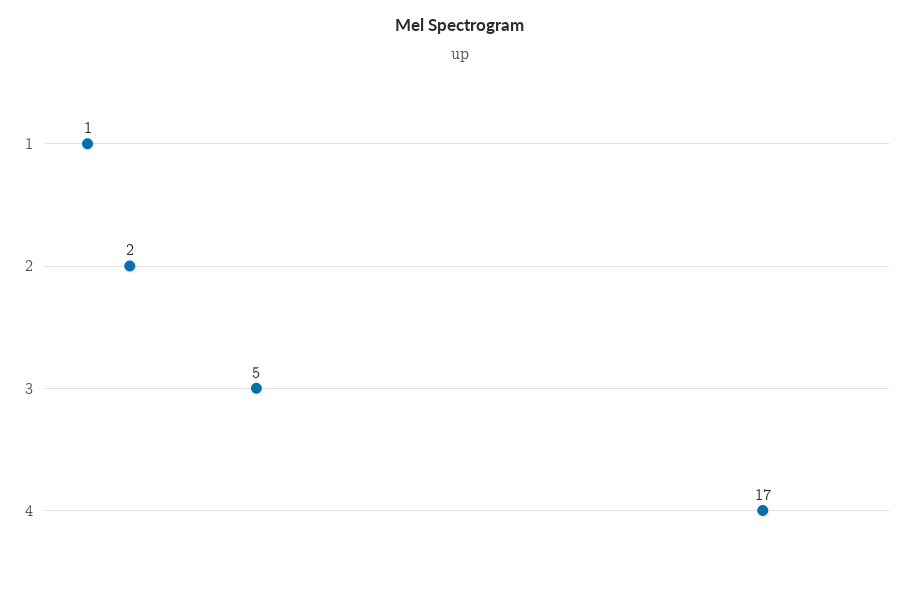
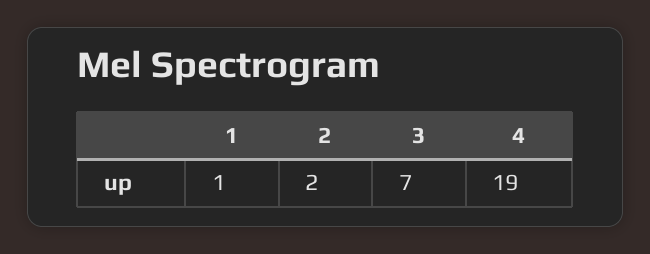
  {
    "1": 1,
    "2": 2,
-   "3": 5,
+   "3": 7,
-   "4": 17
+   "4": 19
  }

